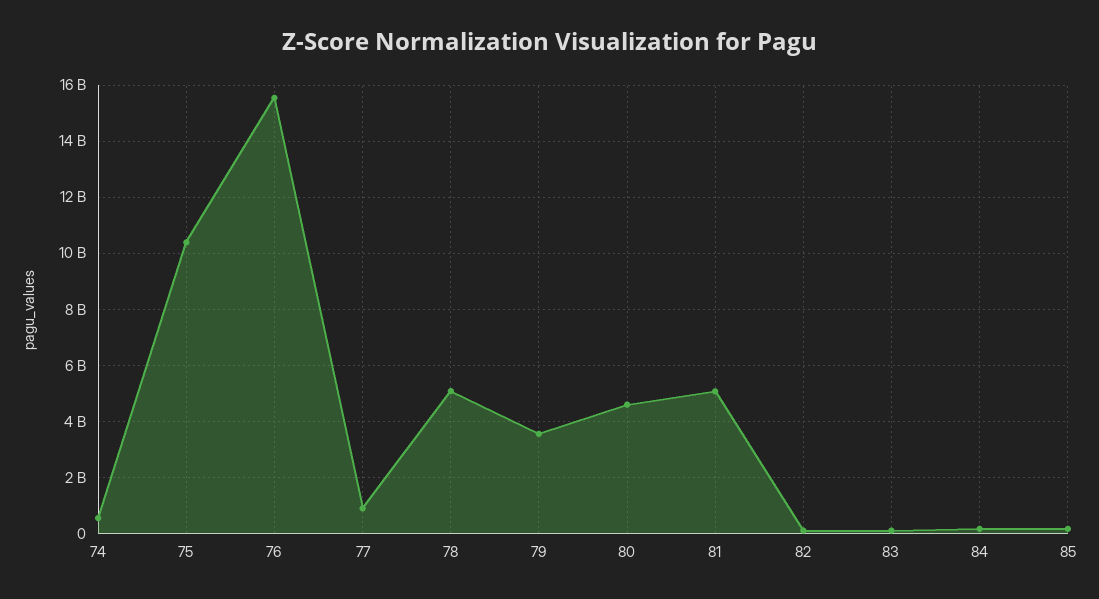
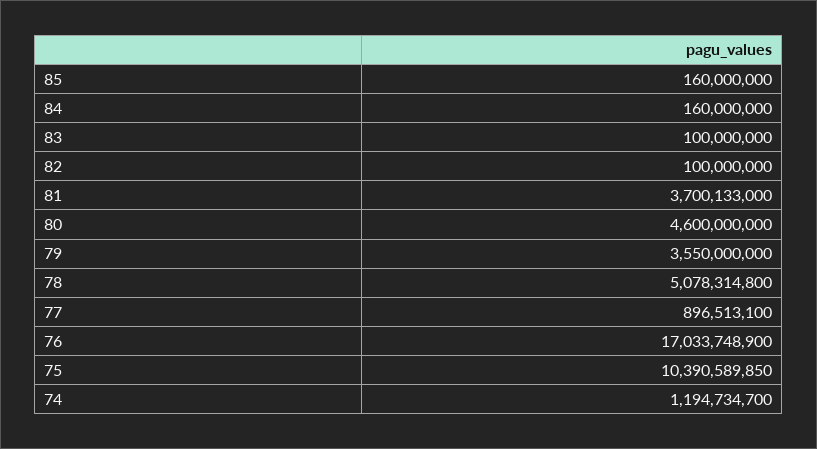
  {
-   "74": 500000000,
+   "74": 1194734700,
    "75": 10390589850,
-   "76": 15500000000,
+   "76": 17033748900,
    "77": 896513100,
    "78": 5078314800,
    "79": 3550000000,
    "80": 4600000000,
-   "81": 5000000000,
+   "81": 3700133000,
    "82": 100000000,
    "83": 100000000,
    "84": 160000000,
    "85": 160000000
  }

